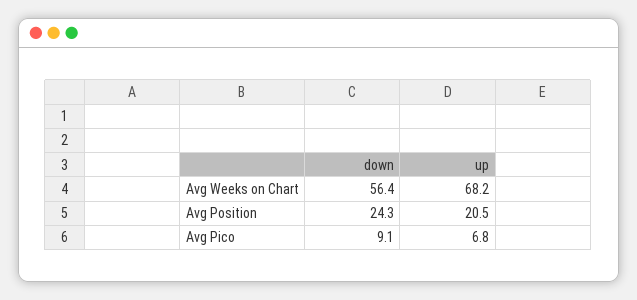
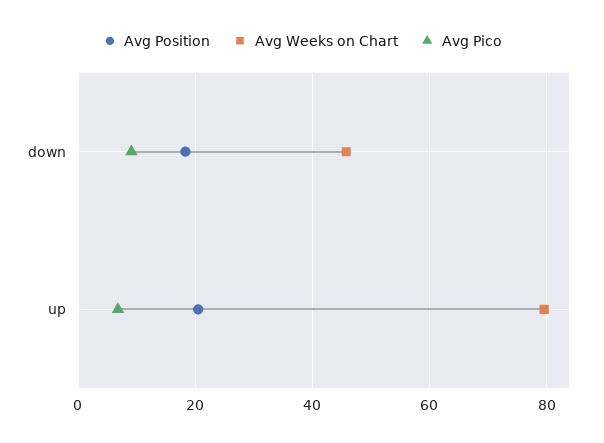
  {
    "Avg Weeks on Chart": {
-     "down": 56.4,
+     "down": 46,
-     "up": 68.2
+     "up": 80
    },
    "Avg Position": {
-     "down": 24.3,
+     "down": 18,
      "up": 20.5
    },
    "Avg Pico": {
      "down": 9.1,
      "up": 6.8
    }
  }

